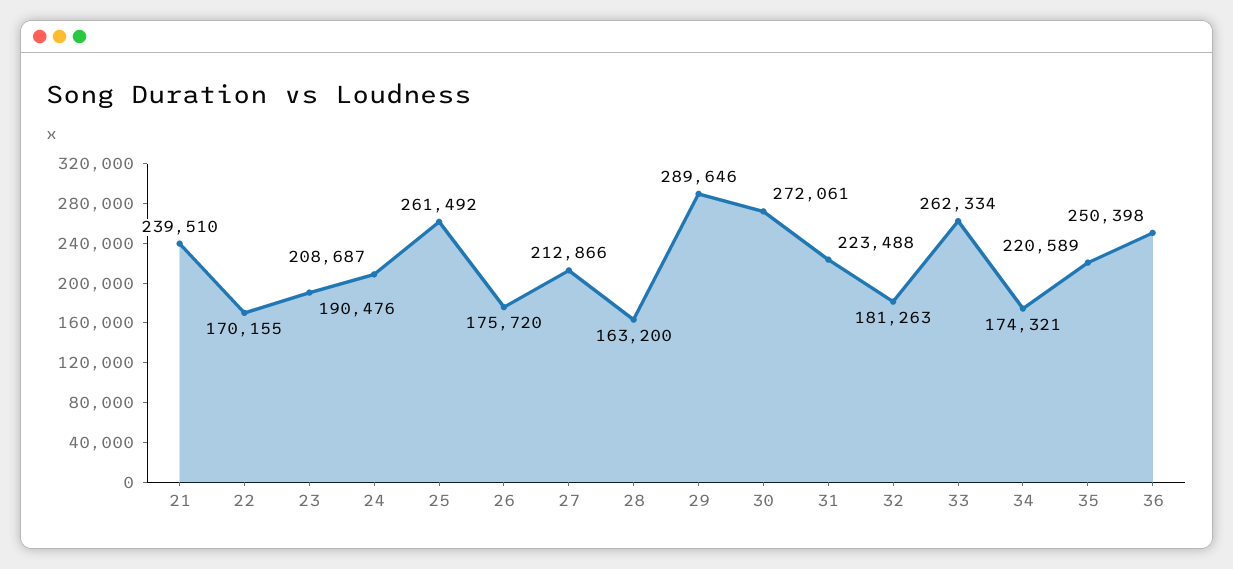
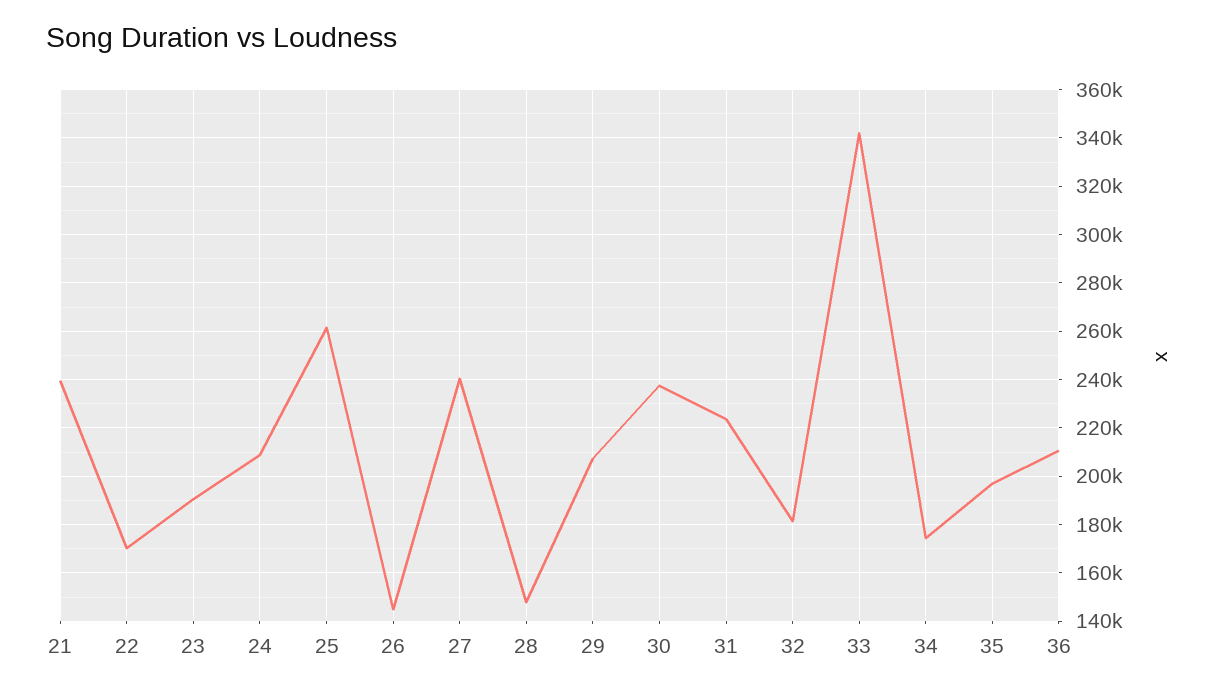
  {
    "21": 239510,
    "22": 170155,
    "23": 190476,
    "24": 208687,
    "25": 261492,
-   "26": 175720,
+   "26": 145000,
-   "27": 212866,
+   "27": 240000,
-   "28": 163200,
+   "28": 147500,
-   "29": 289646,
+   "29": 207500,
-   "30": 272061,
+   "30": 237500,
    "31": 223488,
    "32": 181263,
-   "33": 262334,
+   "33": 342500,
    "34": 174321,
-   "35": 220589,
+   "35": 197500,
-   "36": 250398
+   "36": 210000
  }

